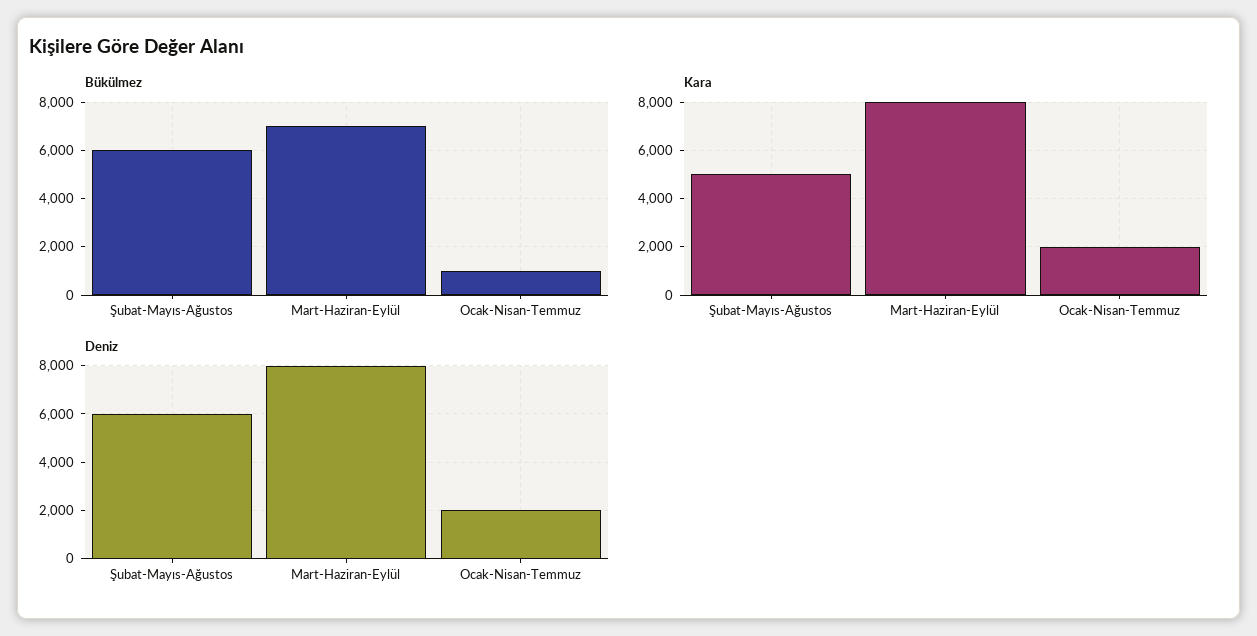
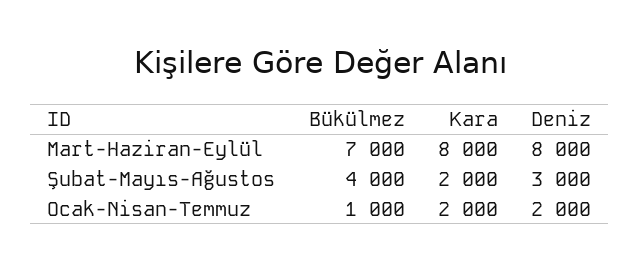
  {
    "Bükülmez": {
-     "Şubat-Mayıs-Ağustos": 6000,
+     "Şubat-Mayıs-Ağustos": 4000,
      "Mart-Haziran-Eylül": 7000,
      "Ocak-Nisan-Temmuz": 1000
    },
    "Kara": {
-     "Şubat-Mayıs-Ağustos": 5000,
+     "Şubat-Mayıs-Ağustos": 2000,
      "Mart-Haziran-Eylül": 8000,
      "Ocak-Nisan-Temmuz": 2000
    },
    "Deniz": {
-     "Şubat-Mayıs-Ağustos": 6000,
+     "Şubat-Mayıs-Ağustos": 3000,
      "Mart-Haziran-Eylül": 8000,
      "Ocak-Nisan-Temmuz": 2000
    }
  }

